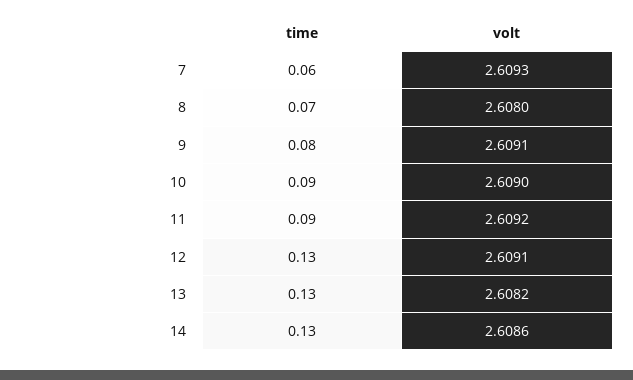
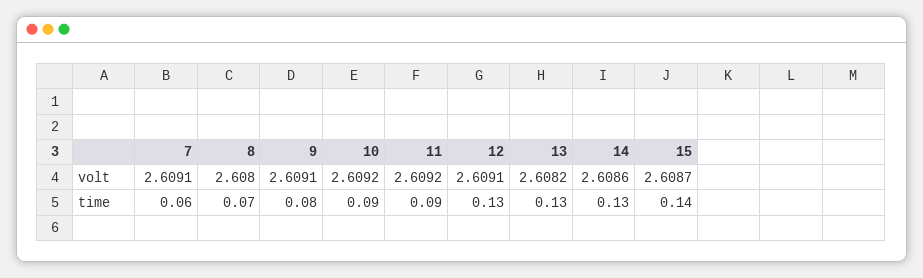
  {
    "time": {
      "7": 0.06,
      "8": 0.07,
      "9": 0.08,
      "10": 0.09,
      "11": 0.09,
      "12": 0.13,
      "13": 0.13,
-     "14": 0.13
+     "14": 0.13,
+     "15": 0.14
    },
    "volt": {
-     "7": 2.6093,
+     "7": 2.6091,
      "8": 2.608,
      "9": 2.6091,
-     "10": 2.609,
+     "10": 2.6092,
      "11": 2.6092,
      "12": 2.6091,
      "13": 2.6082,
-     "14": 2.6086
+     "14": 2.6086,
+     "15": 2.6087
    }
  }

